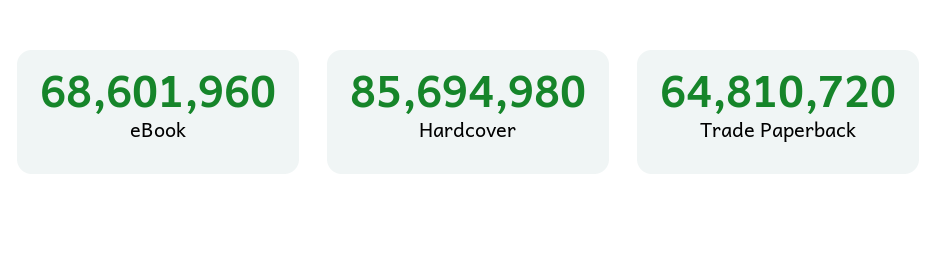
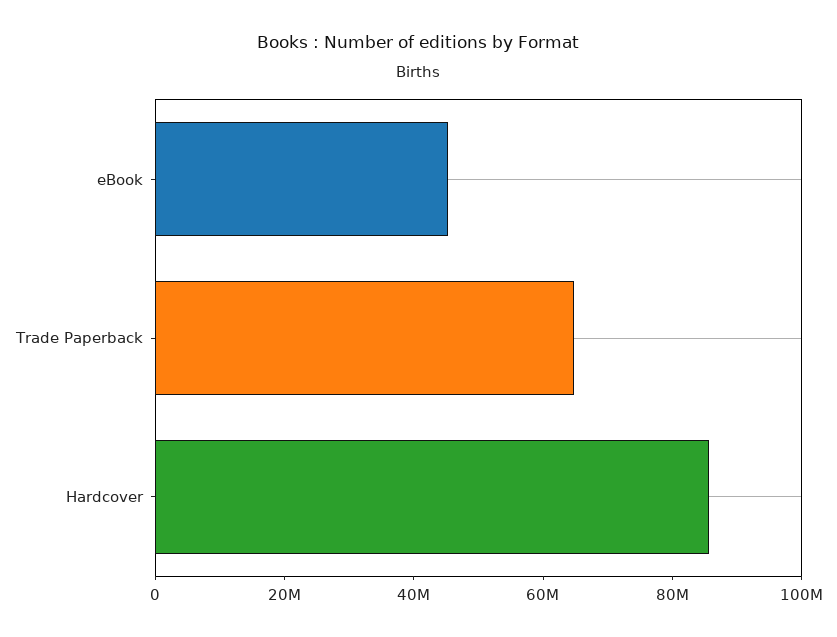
  {
-   "eBook": 68601960,
+   "eBook": 45000000,
    "Hardcover": 85694980,
    "Trade Paperback": 64810720
  }

